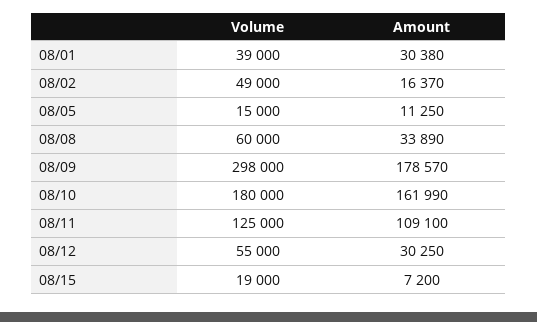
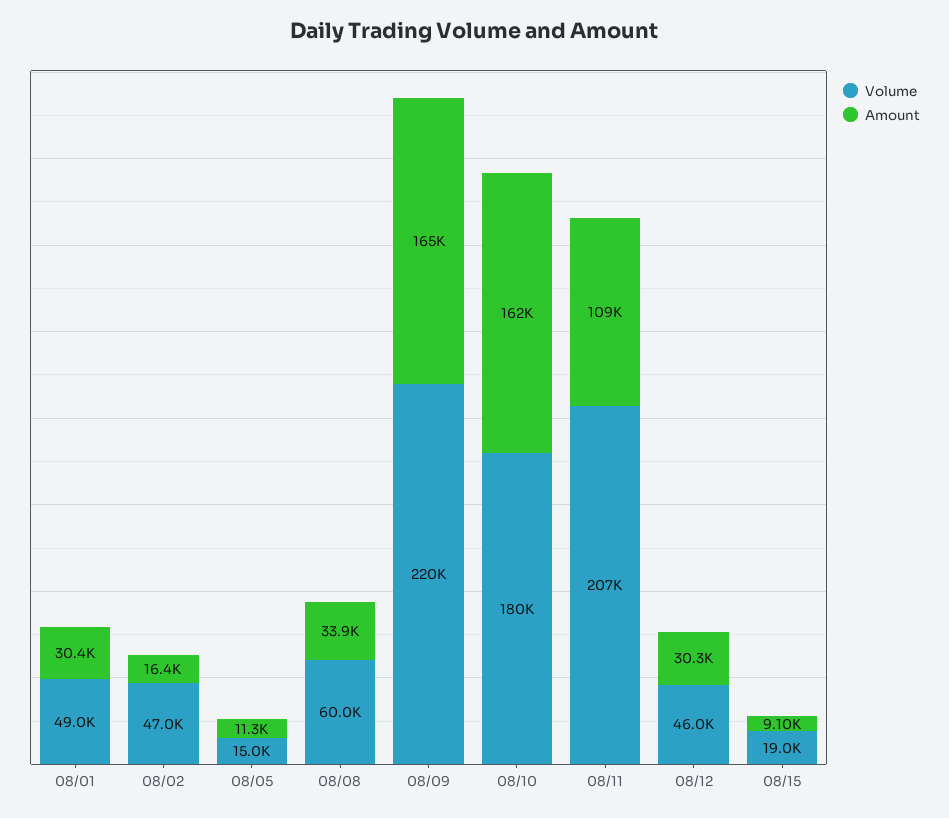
  {
    "Volume": {
-     "08/01": 39000,
+     "08/01": 49000,
-     "08/02": 49000,
+     "08/02": 47000,
      "08/05": 15000,
      "08/08": 60000,
-     "08/09": 298000,
+     "08/09": 220000,
      "08/10": 180000,
-     "08/11": 125000,
+     "08/11": 207000,
-     "08/12": 55000,
+     "08/12": 46000,
      "08/15": 19000
    },
    "Amount": {
      "08/01": 30380,
      "08/02": 16370,
      "08/05": 11250,
      "08/08": 33890,
-     "08/09": 178570,
+     "08/09": 165000,
      "08/10": 161990,
      "08/11": 109100,
      "08/12": 30250,
-     "08/15": 7200
+     "08/15": 9100
    }
  }

